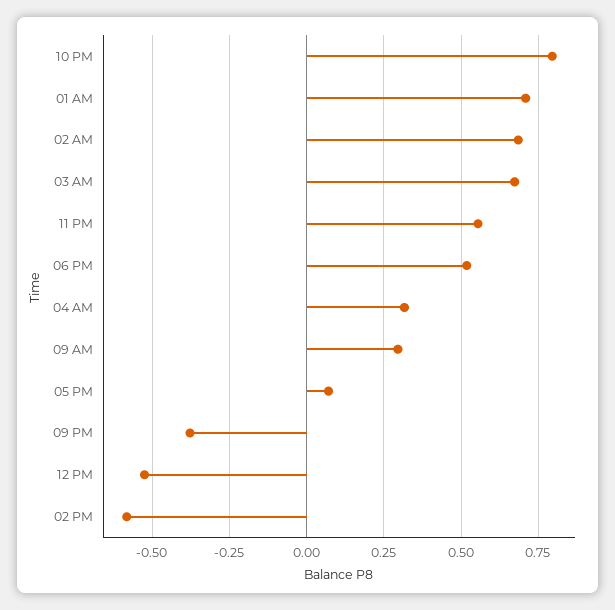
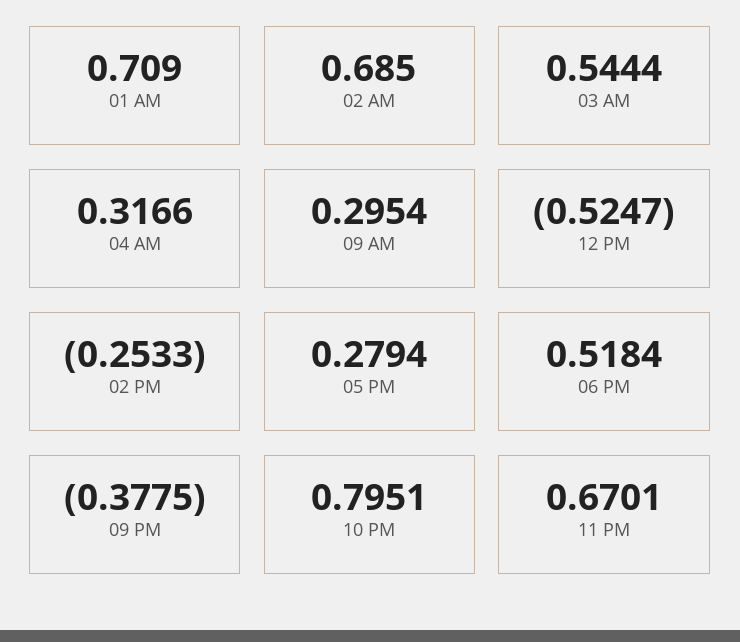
  {
    "10 PM": 0.7951,
    "01 AM": 0.709,
    "02 AM": 0.685,
-   "03 AM": 0.675,
+   "03 AM": 0.5444,
-   "11 PM": 0.55,
+   "11 PM": 0.6701,
    "06 PM": 0.5184,
    "04 AM": 0.3166,
    "09 AM": 0.2954,
-   "05 PM": 0.075,
+   "05 PM": 0.2794,
    "09 PM": -0.3775,
    "12 PM": -0.5247,
-   "02 PM": -0.575
+   "02 PM": -0.2533
  }

